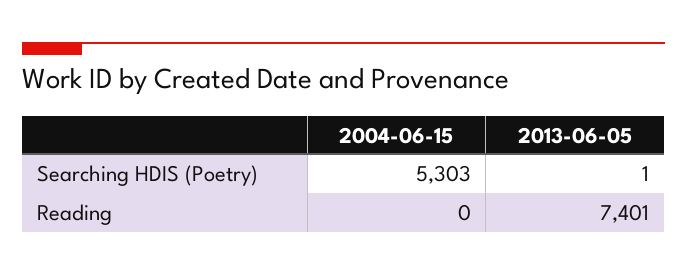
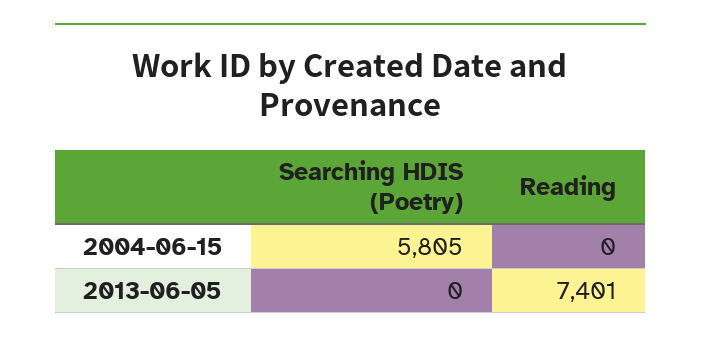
  {
    "2004-06-15": {
-     "Searching HDIS (Poetry)": 5303,
+     "Searching HDIS (Poetry)": 5805,
      "Reading": 0
    },
    "2013-06-05": {
-     "Searching HDIS (Poetry)": 1,
+     "Searching HDIS (Poetry)": 0,
      "Reading": 7401
    }
  }

